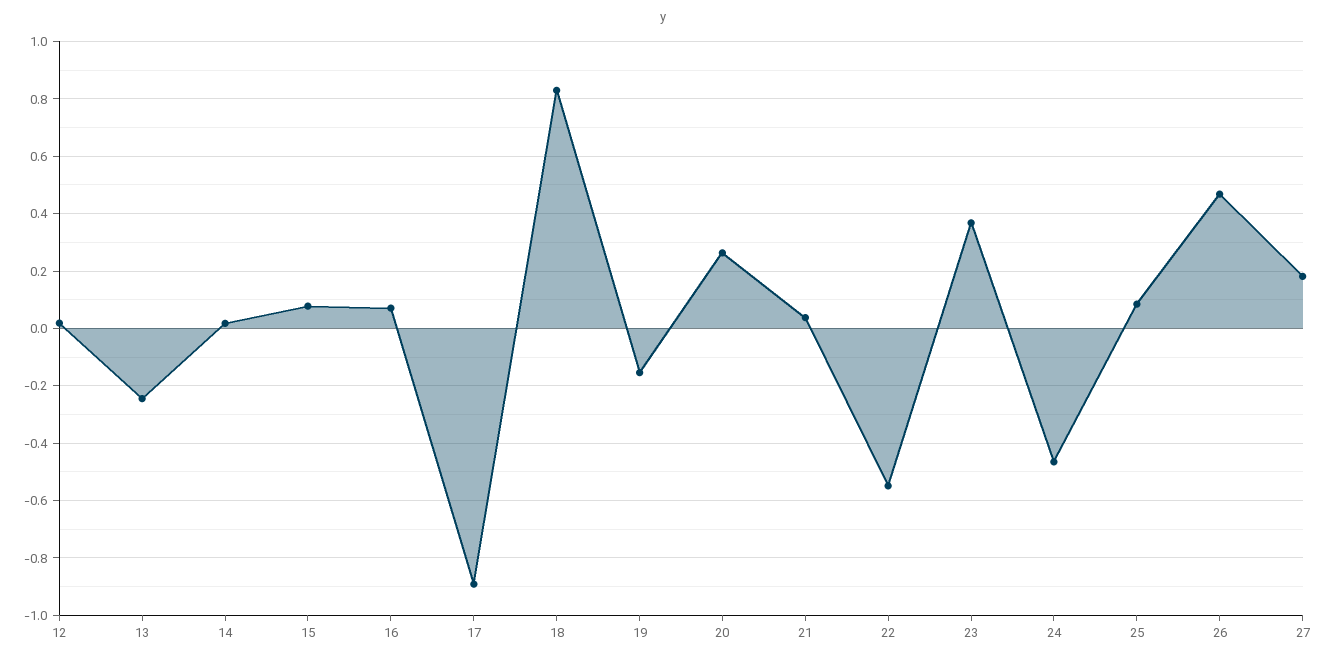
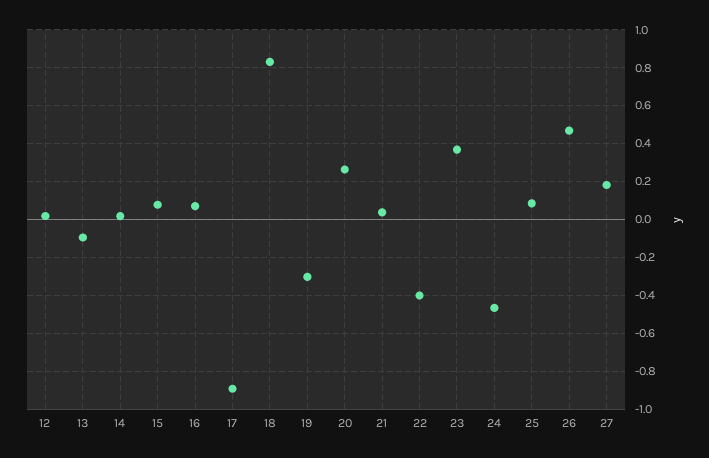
  {
    "12": 0.025,
-   "13": -0.25,
+   "13": -0.1,
    "14": 0.025,
    "15": 0.075,
    "16": 0.075,
    "17": -0.9,
    "18": 0.825,
-   "19": -0.15,
+   "19": -0.3,
    "20": 0.275,
    "21": 0.025,
-   "22": -0.55,
+   "22": -0.4,
    "23": 0.375,
    "24": -0.475,
    "25": 0.075,
    "26": 0.475,
    "27": 0.175
  }

